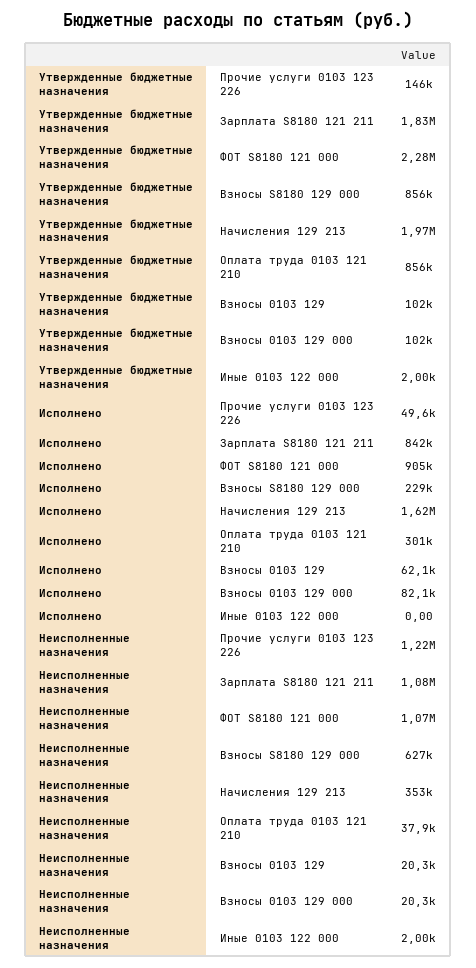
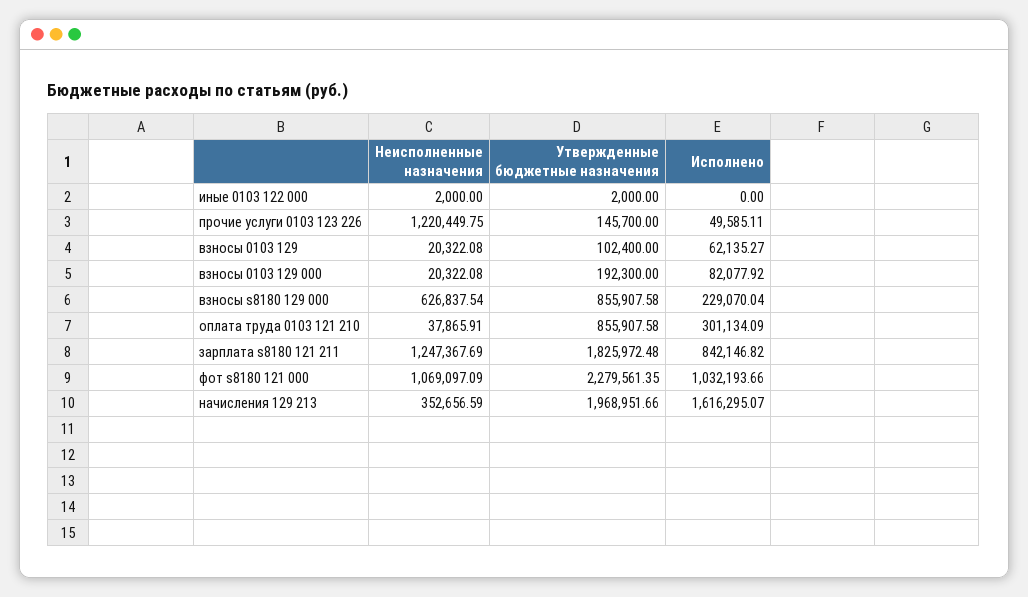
  {
    "Утвержденные бюджетные назначения": {
      "Прочие услуги 0103 123 226": 145700,
      "Зарплата S8180 121 211": 1825972.48,
      "ФОТ S8180 121 000": 2279561.35,
      "Взносы S8180 129 000": 855907.58,
      "Начисления 129 213": 1968951.66,
      "Оплата труда 0103 121 210": 855907.58,
      "Взносы 0103 129": 102400,
-     "Взносы 0103 129 000": 102000,
+     "Взносы 0103 129 000": 192300,
      "Иные 0103 122 000": 2000
    },
    "Исполнено": {
      "Прочие услуги 0103 123 226": 49585.11,
      "Зарплата S8180 121 211": 842146.82,
-     "ФОТ S8180 121 000": 905000,
+     "ФОТ S8180 121 000": 1032193.66,
      "Взносы S8180 129 000": 229070.04,
      "Начисления 129 213": 1616295.07,
      "Оплата труда 0103 121 210": 301134.09,
      "Взносы 0103 129": 62135.27,
      "Взносы 0103 129 000": 82077.92,
      "Иные 0103 122 000": 0
    },
    "Неисполненные назначения": {
      "Прочие услуги 0103 123 226": 1220449.75,
-     "Зарплата S8180 121 211": 1080000,
+     "Зарплата S8180 121 211": 1247367.69,
      "ФОТ S8180 121 000": 1069097.09,
      "Взносы S8180 129 000": 626837.54,
      "Начисления 129 213": 352656.59,
      "Оплата труда 0103 121 210": 37865.91,
      "Взносы 0103 129": 20322.08,
      "Взносы 0103 129 000": 20322.08,
      "Иные 0103 122 000": 2000
    }
  }

